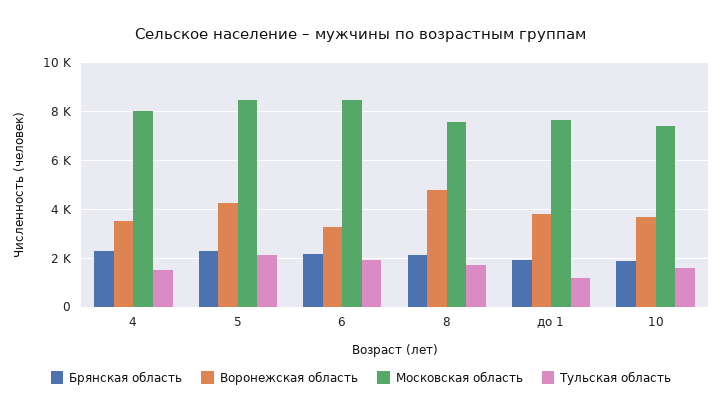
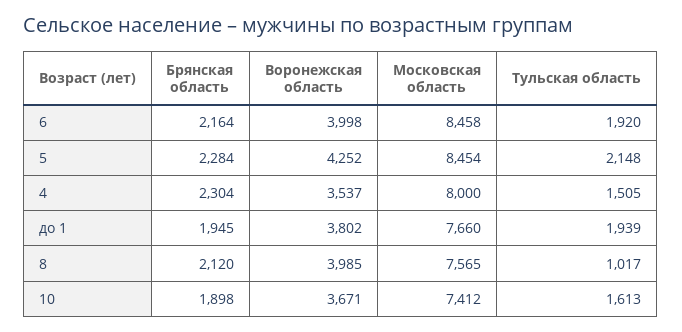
  {
    "Брянская область": {
      "4": 2304,
      "5": 2284,
      "6": 2164,
      "8": 2120,
      "до 1": 1945,
      "10": 1898
    },
    "Воронежская область": {
      "4": 3537,
      "5": 4252,
-     "6": 3250,
+     "6": 3998,
-     "8": 4750,
+     "8": 3985,
      "до 1": 3802,
      "10": 3671
    },
    "Московская область": {
      "4": 8000,
      "5": 8454,
      "6": 8458,
      "8": 7565,
      "до 1": 7660,
      "10": 7412
    },
    "Тульская область": {
      "4": 1505,
      "5": 2148,
      "6": 1920,
-     "8": 1750,
+     "8": 1017,
-     "до 1": 1250,
+     "до 1": 1939,
      "10": 1613
    }
  }

